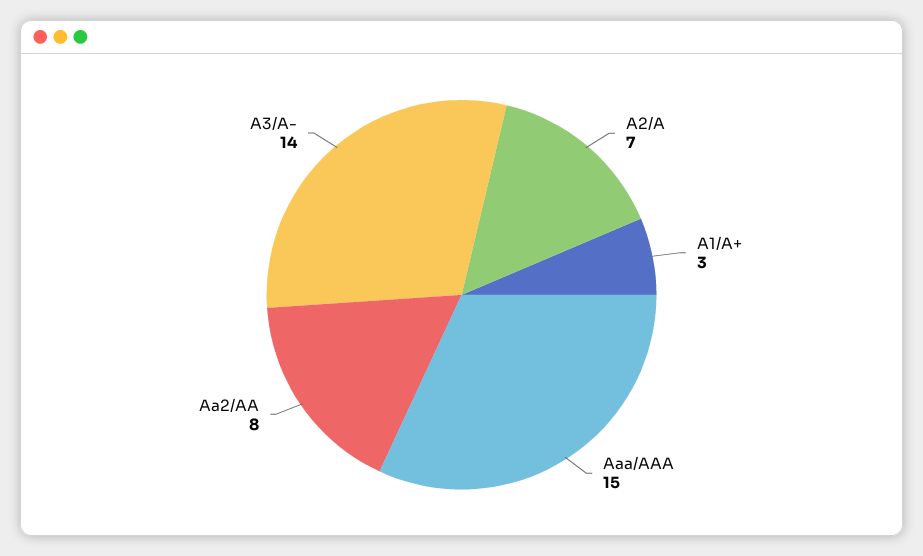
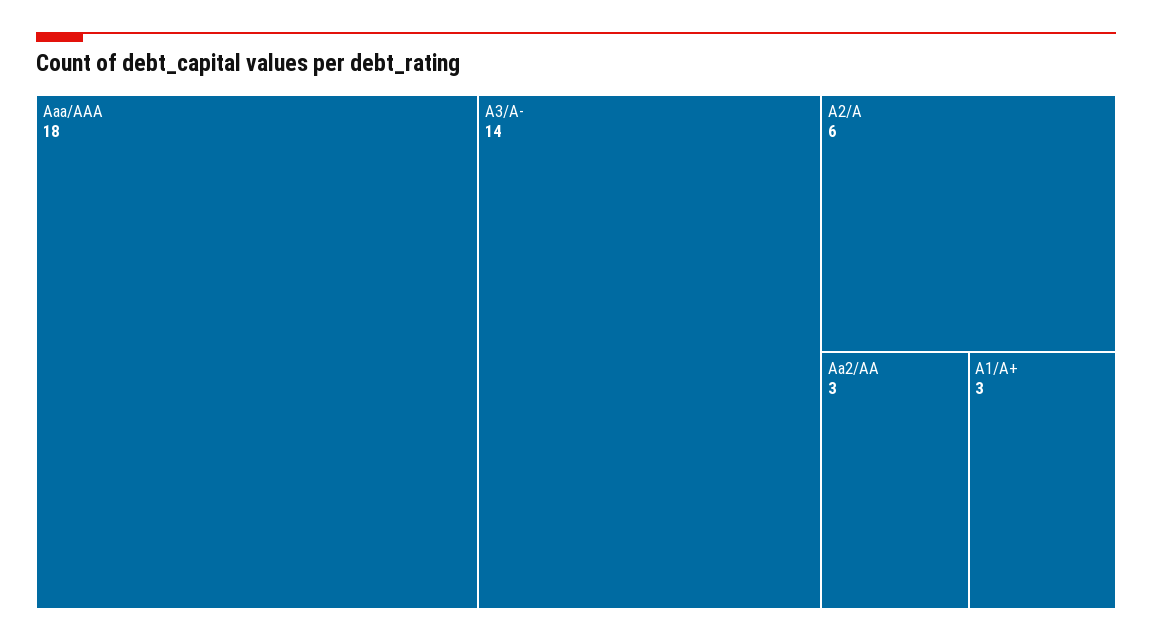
  {
-   "A2/A": 7,
+   "A2/A": 6,
    "A1/A+": 3,
-   "Aaa/AAA": 15,
+   "Aaa/AAA": 18,
-   "Aa2/AA": 8,
+   "Aa2/AA": 3,
    "A3/A-": 14
  }

